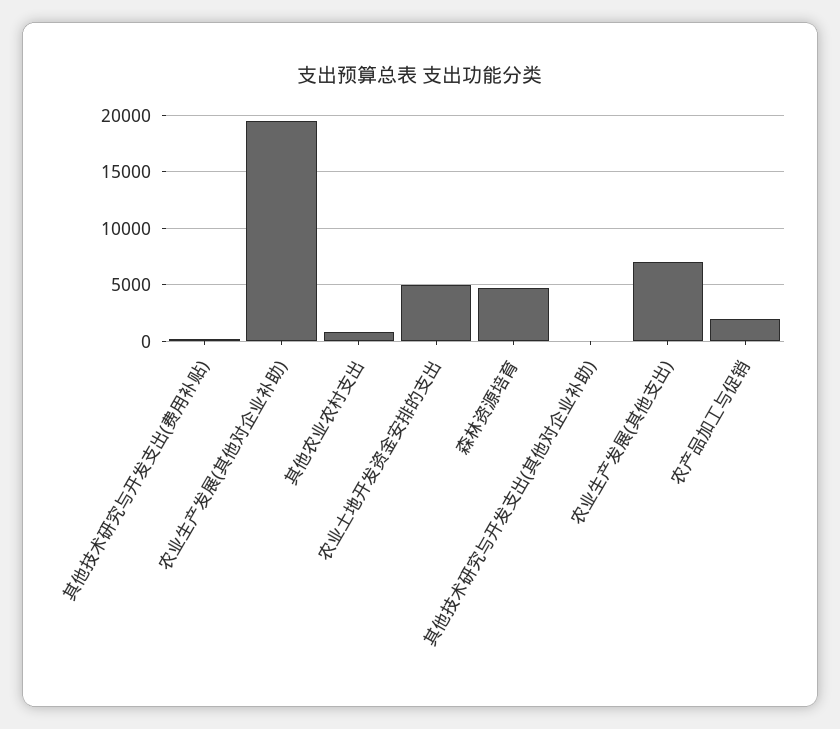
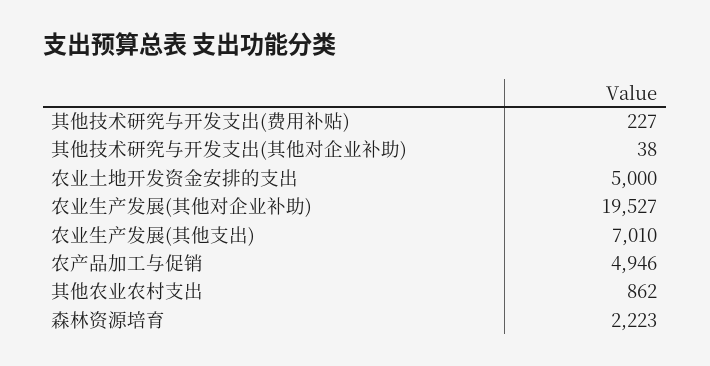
  {
    "其他技术研究与开发支出(费用补贴)": 227,
    "农业生产发展(其他对企业补助)": 19527,
    "其他农业农村支出": 862,
    "农业土地开发资金安排的支出": 5000,
-   "森林资源培育": 5000,
+   "森林资源培育": 2223,
    "其他技术研究与开发支出(其他对企业补助)": 38,
    "农业生产发展(其他支出)": 7010,
-   "农产品加工与促销": 2000
+   "农产品加工与促销": 4946
  }

